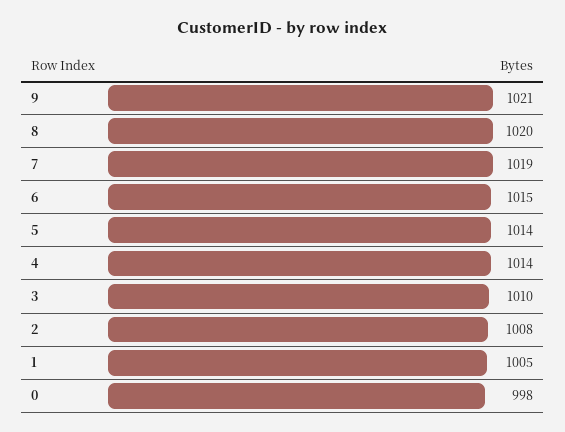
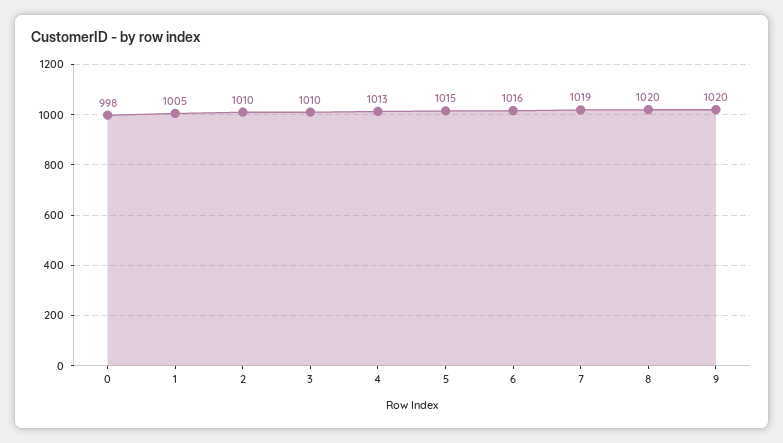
  {
-   "9": 1021,
+   "9": 1020,
    "8": 1020,
    "7": 1019,
-   "6": 1015,
+   "6": 1016,
-   "5": 1014,
+   "5": 1015,
-   "4": 1014,
+   "4": 1013,
    "3": 1010,
-   "2": 1008,
+   "2": 1010,
    "1": 1005,
    "0": 998
  }

